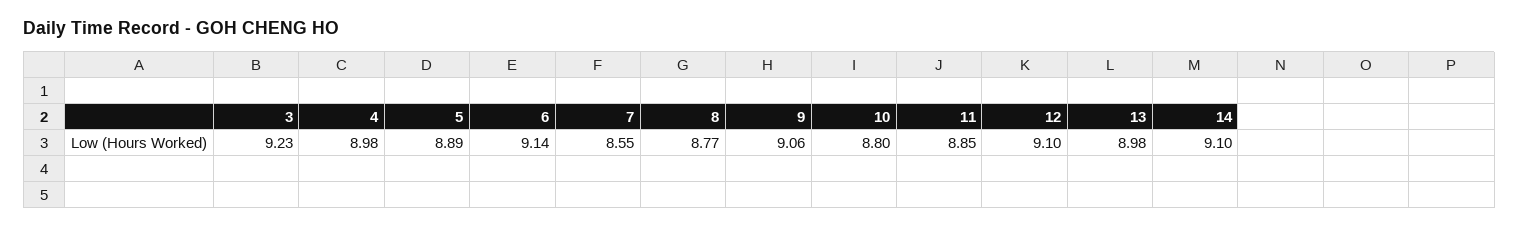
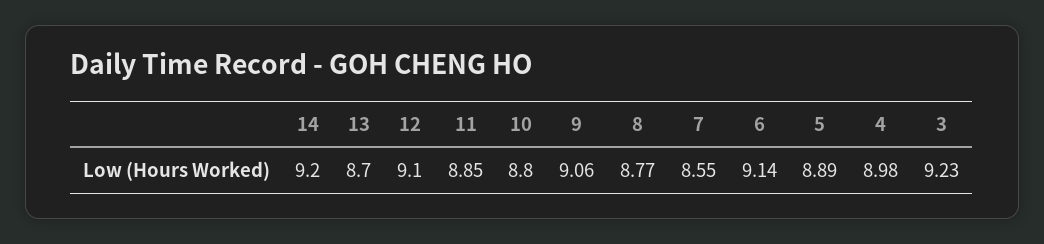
  {
    "3": 9.23,
    "4": 8.98,
    "5": 8.89,
    "6": 9.14,
    "7": 8.55,
    "8": 8.77,
    "9": 9.06,
    "10": 8.8,
    "11": 8.85,
    "12": 9.1,
-   "13": 8.98,
+   "13": 8.7,
-   "14": 9.1
+   "14": 9.2
  }

